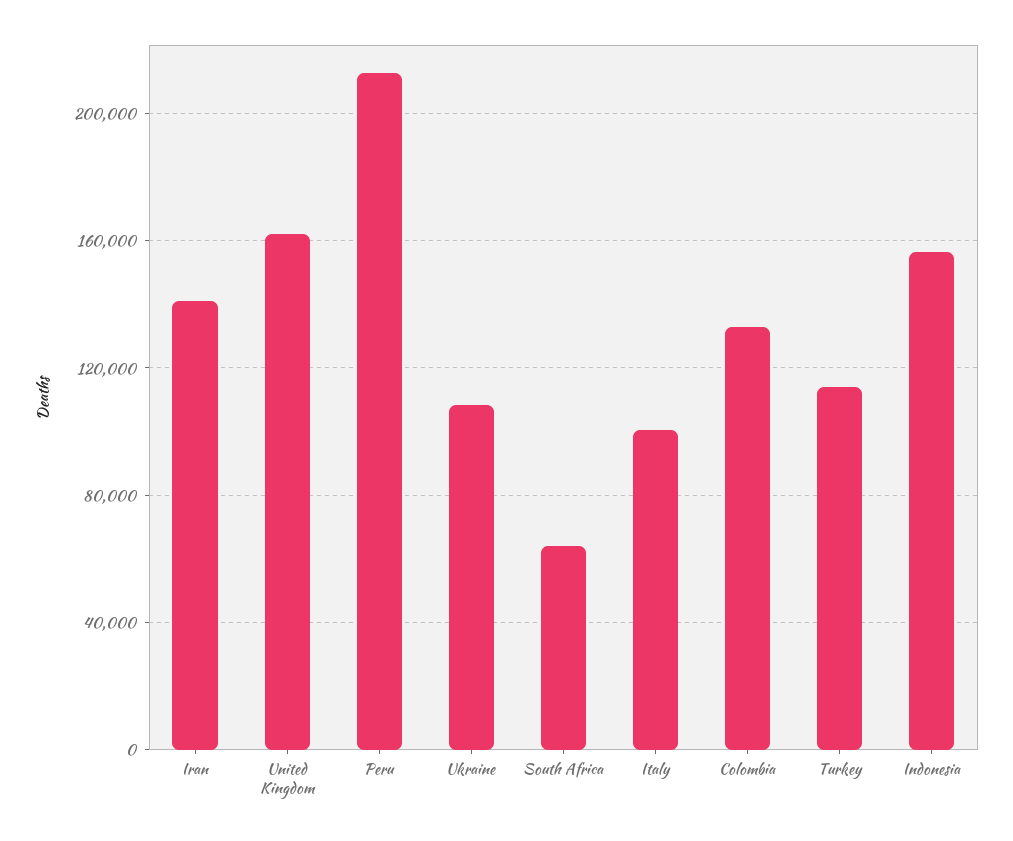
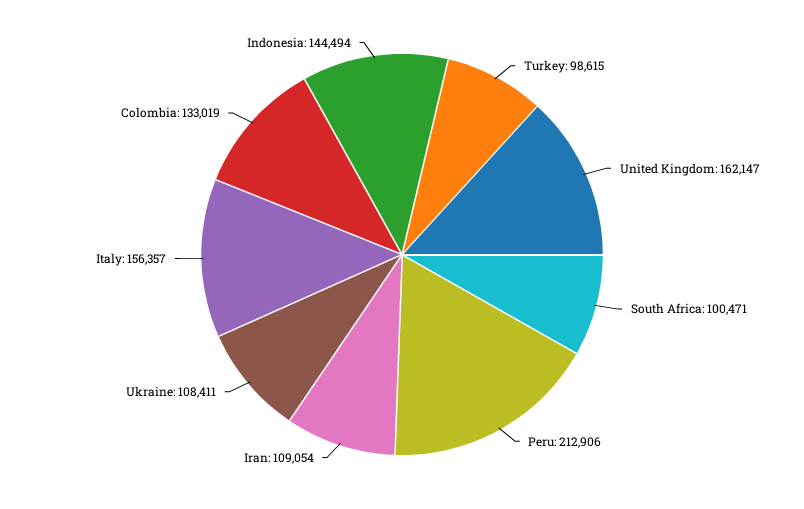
  {
-   "Iran": 140000,
+   "Iran": 109054,
    "United Kingdom": 162147,
    "Peru": 212906,
    "Ukraine": 108411,
-   "South Africa": 65000,
+   "South Africa": 100471,
-   "Italy": 100000,
+   "Italy": 156357,
    "Colombia": 133019,
-   "Turkey": 115000,
+   "Turkey": 98615,
-   "Indonesia": 155000
+   "Indonesia": 144494
  }

